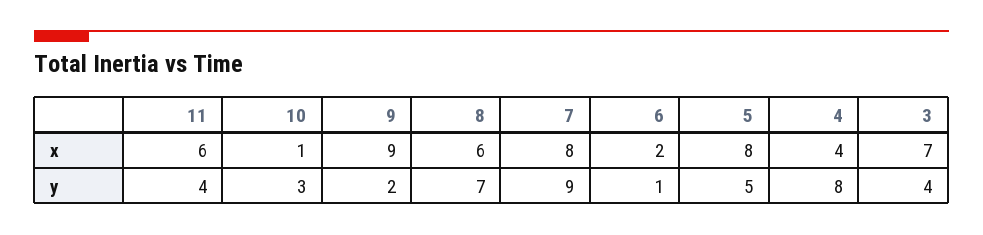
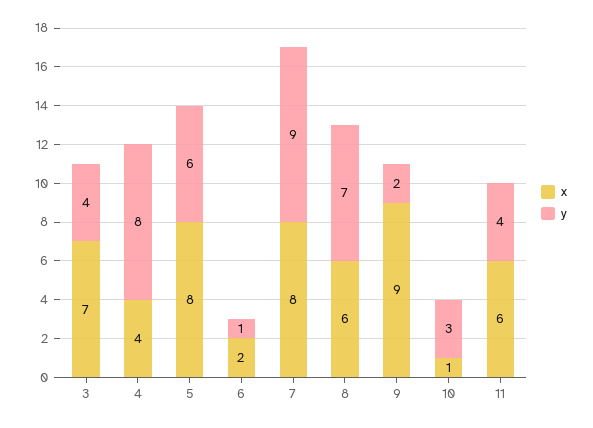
  {
    "x": {
      "11": 6,
      "10": 1,
      "9": 9,
      "8": 6,
      "7": 8,
      "6": 2,
      "5": 8,
      "4": 4,
      "3": 7
    },
    "y": {
      "11": 4,
      "10": 3,
      "9": 2,
      "8": 7,
      "7": 9,
      "6": 1,
-     "5": 5,
+     "5": 6,
      "4": 8,
      "3": 4
    }
  }

